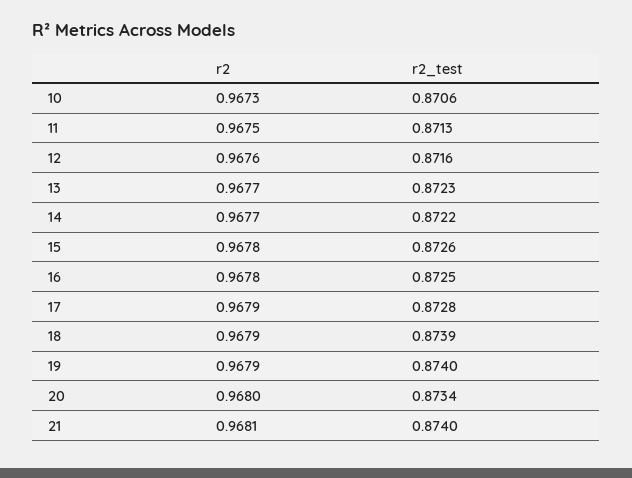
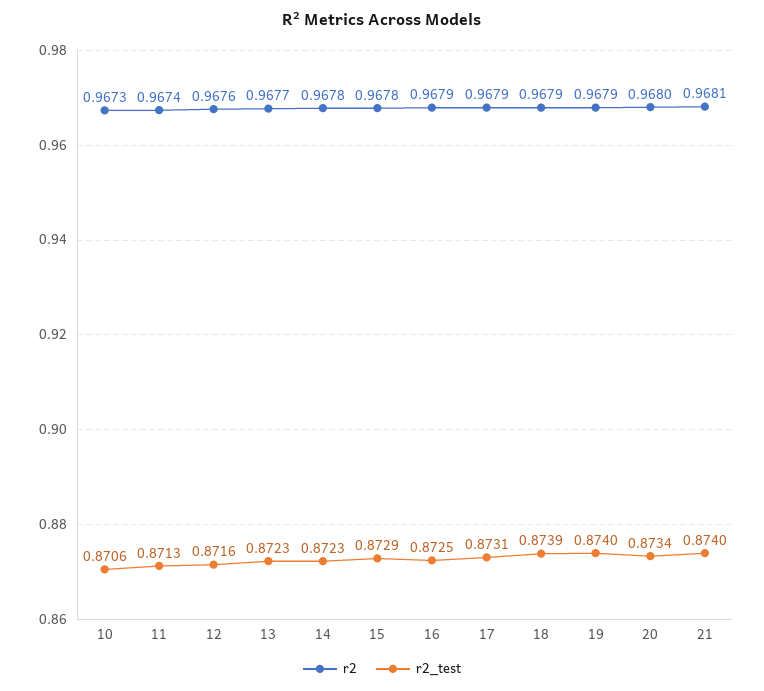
  {
    "r2": {
      "10": 0.9673,
-     "11": 0.9675,
+     "11": 0.9674,
      "12": 0.9676,
      "13": 0.9677,
-     "14": 0.9677,
+     "14": 0.9678,
      "15": 0.9678,
-     "16": 0.9678,
+     "16": 0.9679,
      "17": 0.9679,
      "18": 0.9679,
      "19": 0.9679,
      "20": 0.968,
      "21": 0.9681
    },
    "r2_test": {
      "10": 0.8706,
      "11": 0.8713,
      "12": 0.8716,
      "13": 0.8723,
-     "14": 0.8722,
+     "14": 0.8723,
-     "15": 0.8726,
+     "15": 0.8729,
      "16": 0.8725,
-     "17": 0.8728,
+     "17": 0.8731,
      "18": 0.8739,
      "19": 0.874,
      "20": 0.8734,
      "21": 0.874
    }
  }

